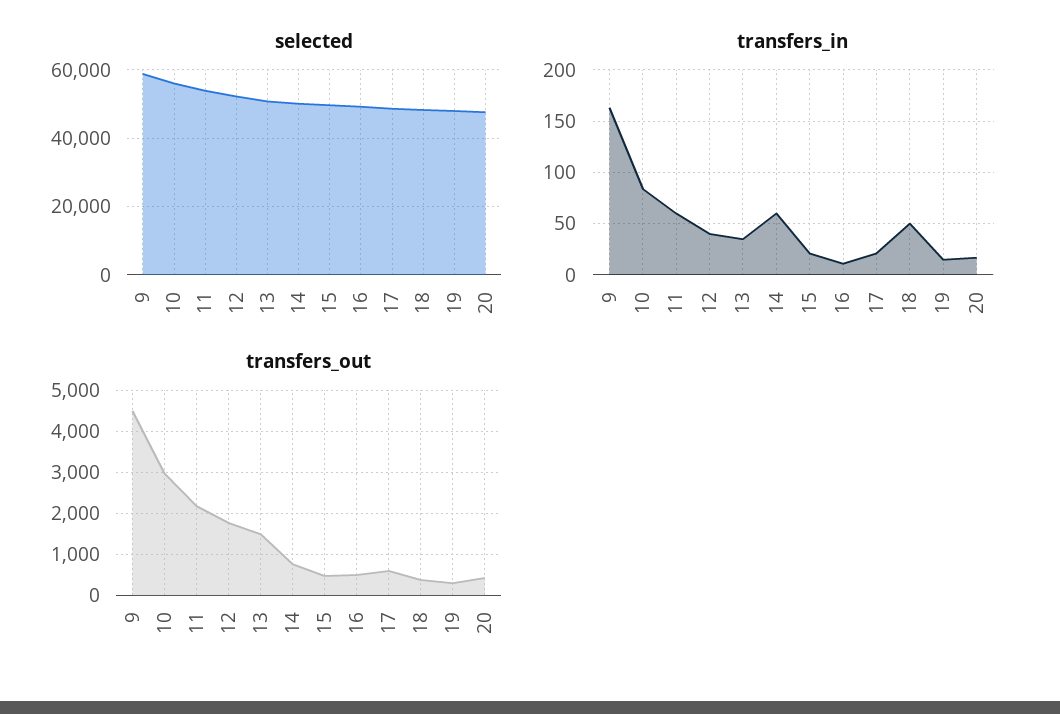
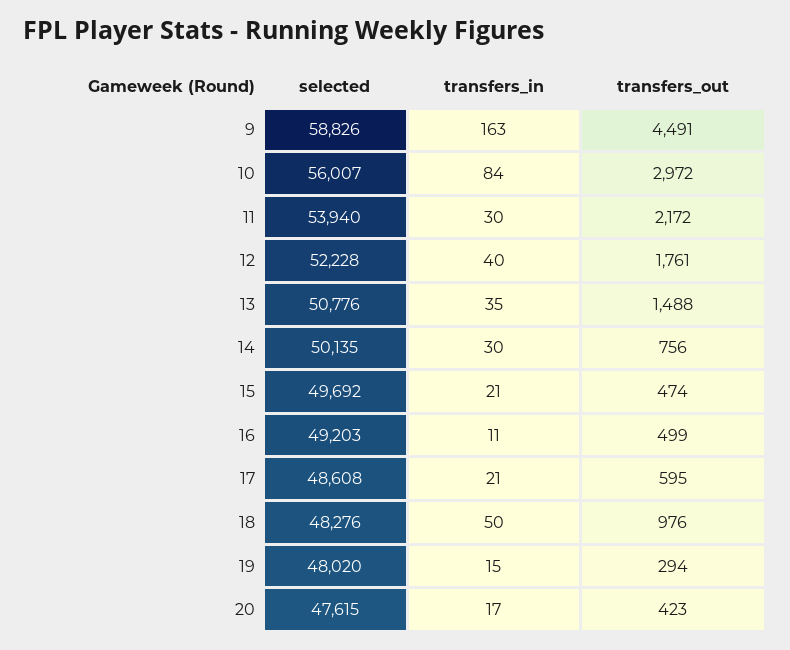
  {
    "selected": {
      "9": 58826,
      "10": 56007,
      "11": 53940,
      "12": 52228,
      "13": 50776,
      "14": 50135,
      "15": 49692,
      "16": 49203,
      "17": 48608,
      "18": 48276,
      "19": 48020,
      "20": 47615
    },
    "transfers_in": {
      "9": 163,
      "10": 84,
-     "11": 60,
+     "11": 30,
      "12": 40,
      "13": 35,
-     "14": 60,
+     "14": 30,
      "15": 21,
      "16": 11,
      "17": 21,
      "18": 50,
      "19": 15,
      "20": 17
    },
    "transfers_out": {
      "9": 4491,
      "10": 2972,
      "11": 2172,
      "12": 1761,
      "13": 1488,
      "14": 756,
      "15": 474,
      "16": 499,
      "17": 595,
-     "18": 400,
+     "18": 976,
      "19": 294,
      "20": 423
    }
  }

